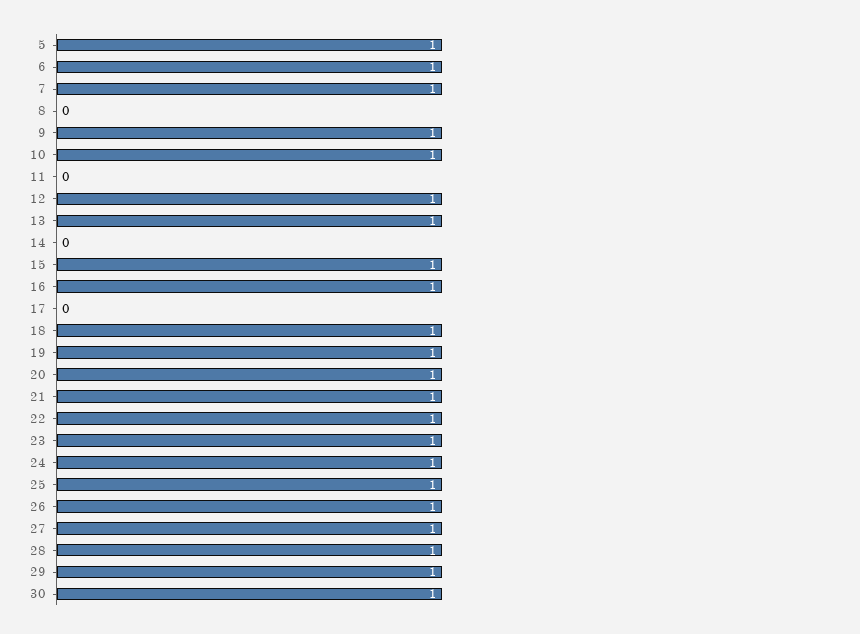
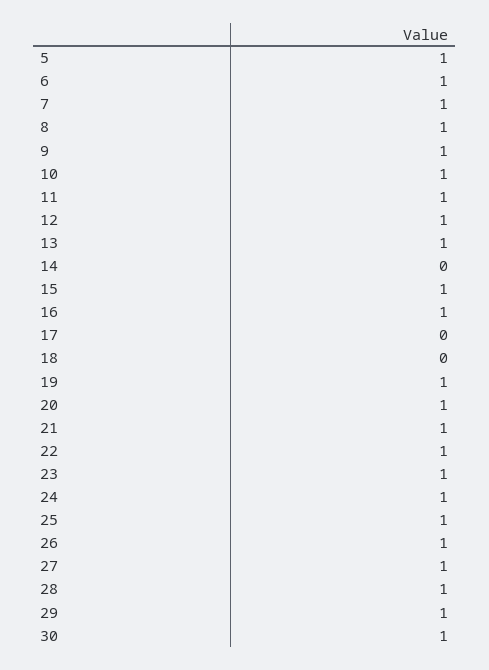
  {
    "5": 1,
    "6": 1,
    "7": 1,
-   "8": 0,
+   "8": 1,
    "9": 1,
    "10": 1,
-   "11": 0,
+   "11": 1,
    "12": 1,
    "13": 1,
    "14": 0,
    "15": 1,
    "16": 1,
    "17": 0,
-   "18": 1,
+   "18": 0,
    "19": 1,
    "20": 1,
    "21": 1,
    "22": 1,
    "23": 1,
    "24": 1,
    "25": 1,
    "26": 1,
    "27": 1,
    "28": 1,
    "29": 1,
    "30": 1
  }

